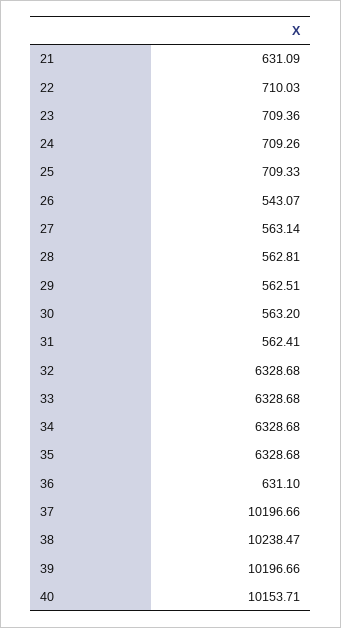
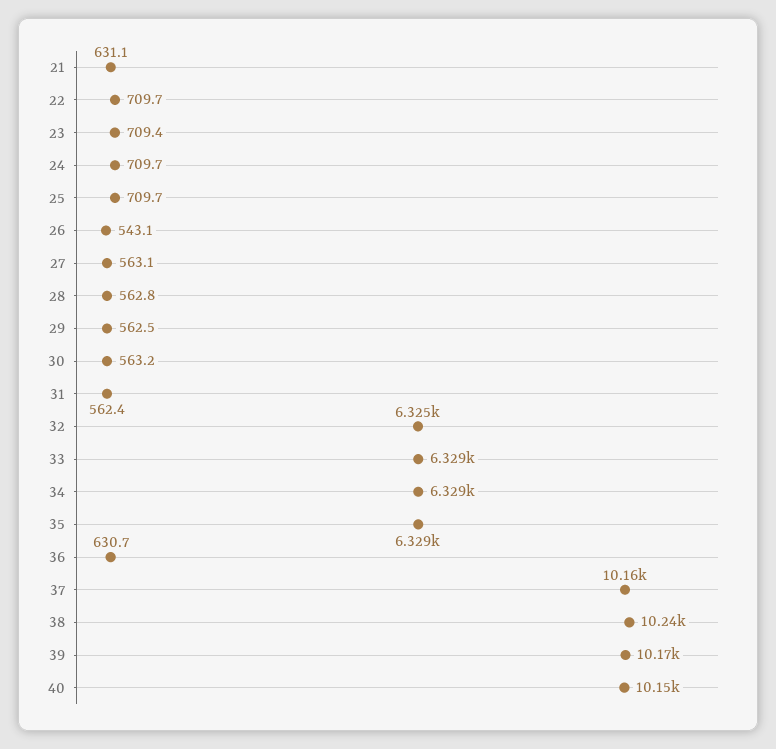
  {
    "21": 631.09,
-   "22": 710.03,
+   "22": 709.7,
    "23": 709.36,
-   "24": 709.26,
+   "24": 709.7,
-   "25": 709.33,
+   "25": 709.7,
    "26": 543.07,
    "27": 563.14,
    "28": 562.81,
    "29": 562.51,
    "30": 563.2,
    "31": 562.41,
-   "32": 6328.68,
+   "32": 6325,
    "33": 6328.68,
    "34": 6328.68,
    "35": 6328.68,
-   "36": 631.1,
+   "36": 630.7,
-   "37": 10196.66,
+   "37": 10160,
    "38": 10238.47,
-   "39": 10196.66,
+   "39": 10170,
    "40": 10153.71
  }

